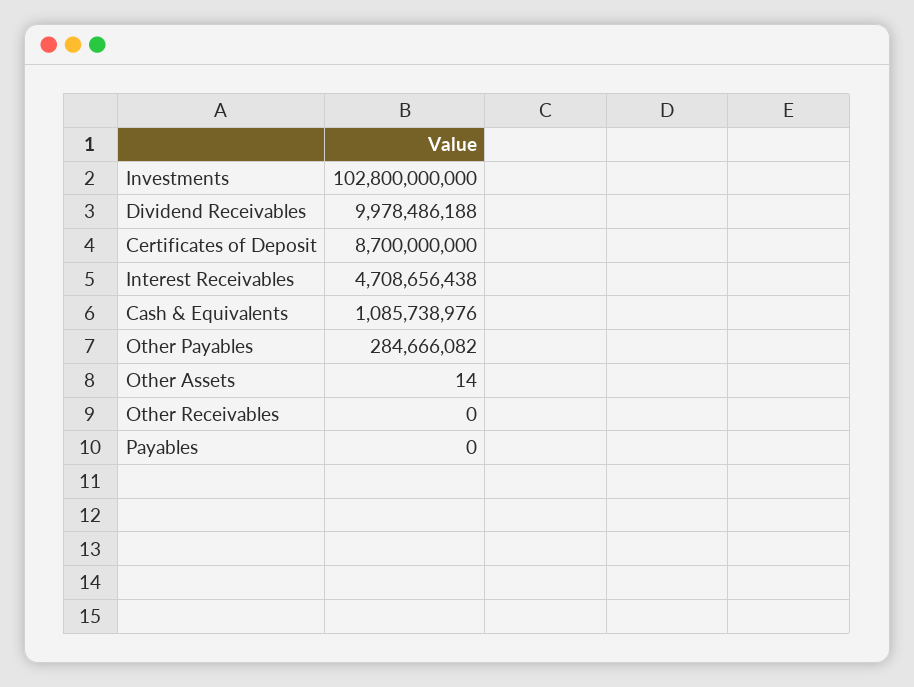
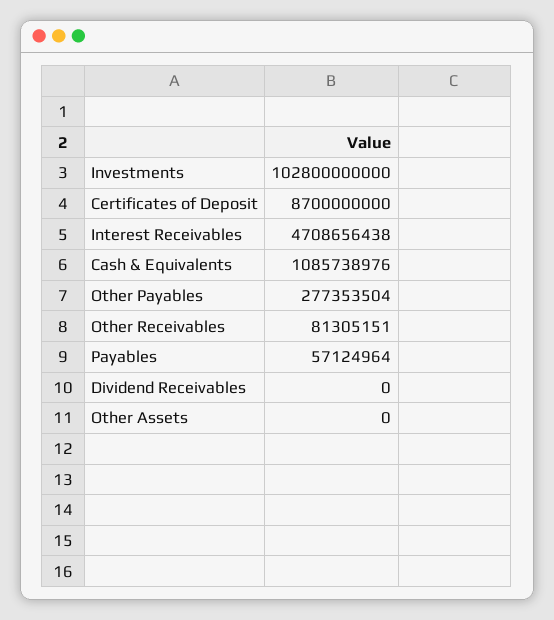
  {
    "Investments": 102800000000,
-   "Dividend Receivables": 9978486188,
+   "Dividend Receivables": 0,
    "Certificates of Deposit": 8700000000,
    "Interest Receivables": 4708656438,
    "Cash & Equivalents": 1085738976,
-   "Other Payables": 284666082,
+   "Other Payables": 277353504,
-   "Other Assets": 14,
+   "Other Assets": 0,
-   "Other Receivables": 0,
+   "Other Receivables": 81305151,
-   "Payables": 0
+   "Payables": 57124964
  }

